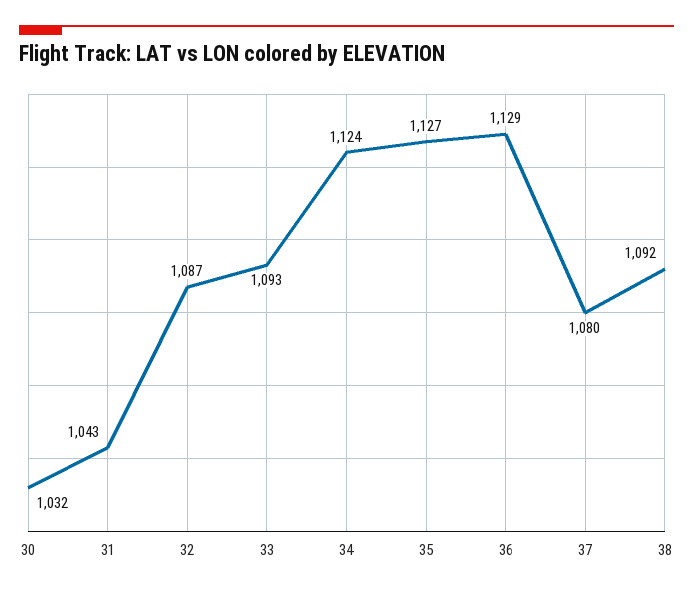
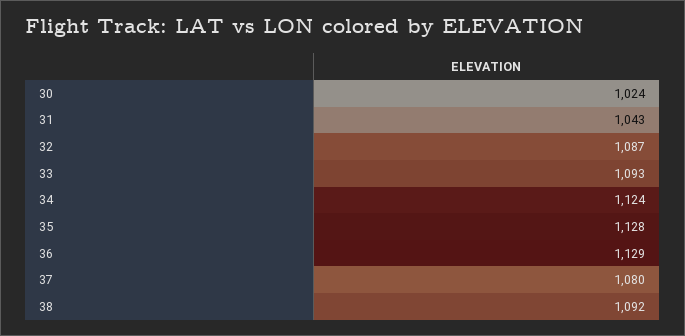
  {
-   "30": 1032,
+   "30": 1024,
    "31": 1043,
    "32": 1087,
    "33": 1093,
    "34": 1124,
-   "35": 1127,
+   "35": 1128,
    "36": 1129,
    "37": 1080,
    "38": 1092
  }

